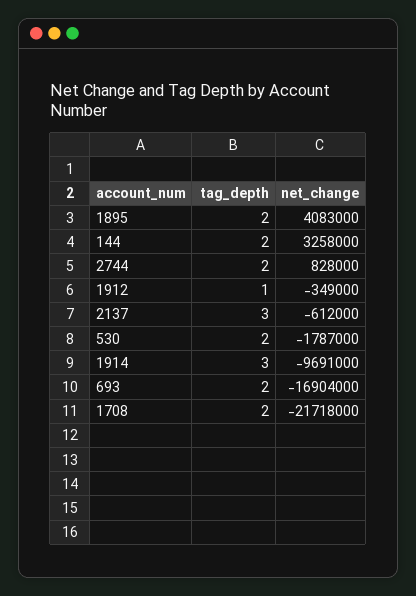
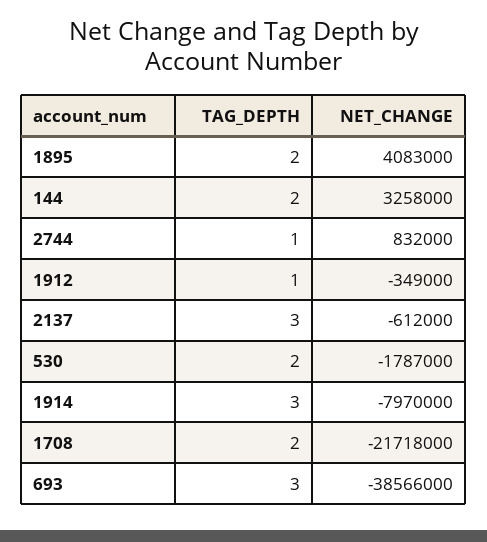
  {
    "tag_depth": {
      "1895": 2,
      "144": 2,
-     "2744": 2,
+     "2744": 1,
      "1912": 1,
      "2137": 3,
      "530": 2,
      "1914": 3,
-     "693": 2,
+     "693": 3,
      "1708": 2
    },
    "net_change": {
      "1895": 4083000,
      "144": 3258000,
-     "2744": 828000,
+     "2744": 832000,
      "1912": -349000,
      "2137": -612000,
      "530": -1787000,
-     "1914": -9691000,
+     "1914": -7970000,
-     "693": -16904000,
+     "693": -38566000,
      "1708": -21718000
    }
  }

